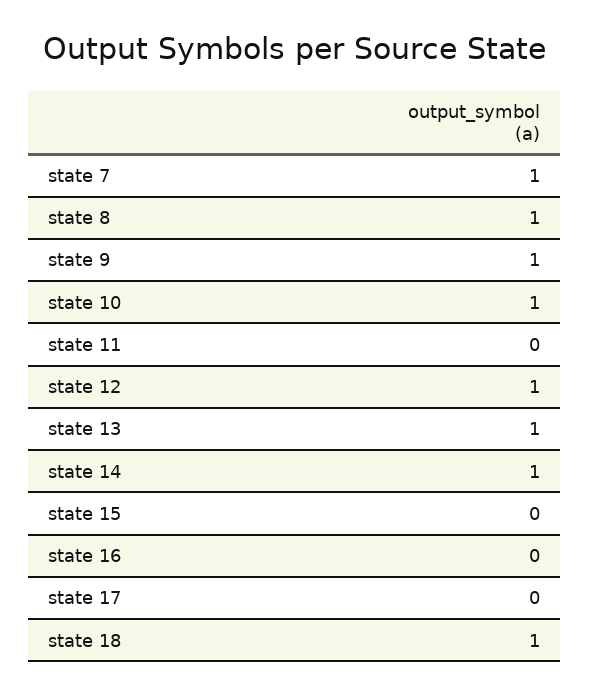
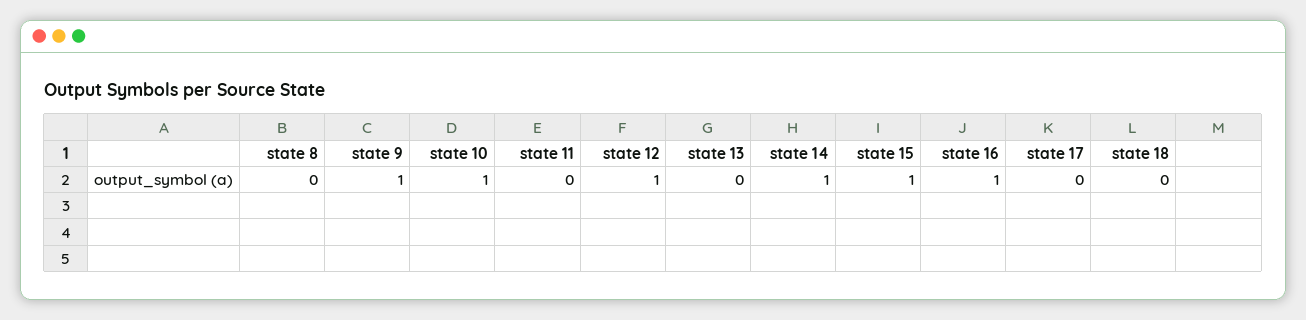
  {
-   "state 7": 1,
-   "state 8": 1,
+   "state 8": 0,
    "state 9": 1,
    "state 10": 1,
    "state 11": 0,
    "state 12": 1,
-   "state 13": 1,
+   "state 13": 0,
    "state 14": 1,
-   "state 15": 0,
+   "state 15": 1,
-   "state 16": 0,
+   "state 16": 1,
    "state 17": 0,
-   "state 18": 1
+   "state 18": 0
  }

